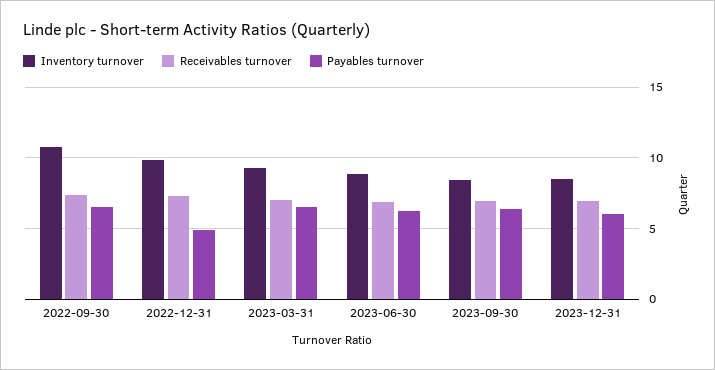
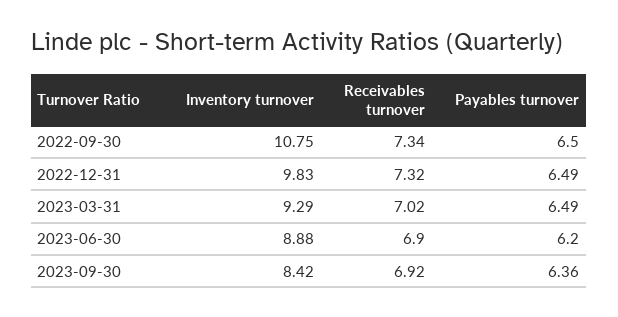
  {
    "Inventory turnover": {
      "2022-09-30": 10.75,
      "2022-12-31": 9.83,
      "2023-03-31": 9.29,
      "2023-06-30": 8.88,
-     "2023-09-30": 8.42,
+     "2023-09-30": 8.42
-     "2023-12-31": 8.5
    },
    "Receivables turnover": {
      "2022-09-30": 7.34,
      "2022-12-31": 7.32,
      "2023-03-31": 7.02,
      "2023-06-30": 6.9,
-     "2023-09-30": 6.92,
+     "2023-09-30": 6.92
-     "2023-12-31": 7
    },
    "Payables turnover": {
      "2022-09-30": 6.5,
-     "2022-12-31": 5,
+     "2022-12-31": 6.49,
      "2023-03-31": 6.49,
      "2023-06-30": 6.2,
-     "2023-09-30": 6.36,
+     "2023-09-30": 6.36
-     "2023-12-31": 6
    }
  }

